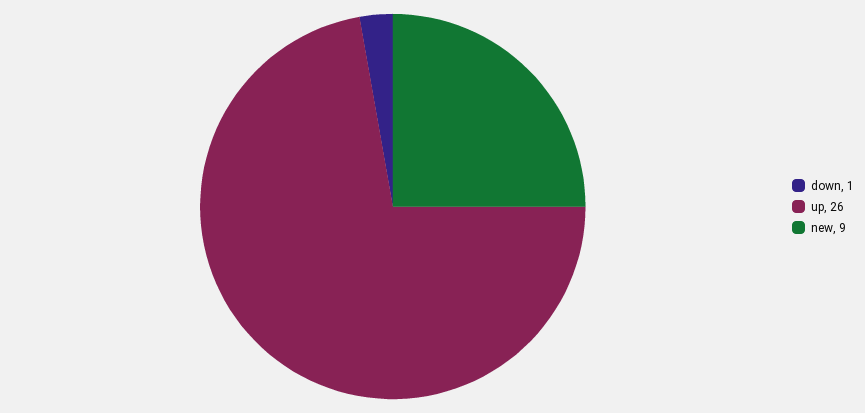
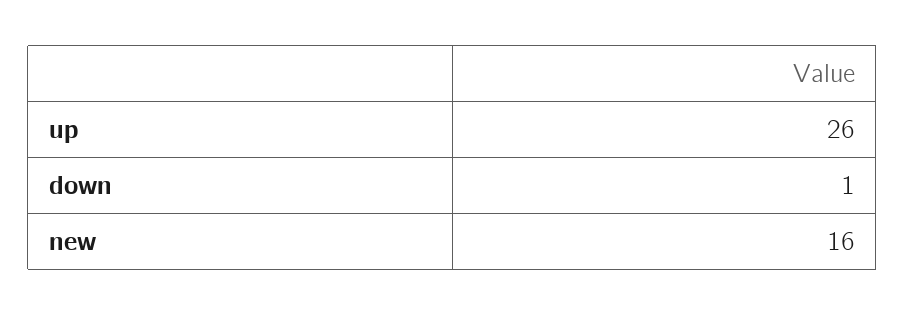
  {
    "down": 1,
    "up": 26,
-   "new": 9
+   "new": 16
  }

